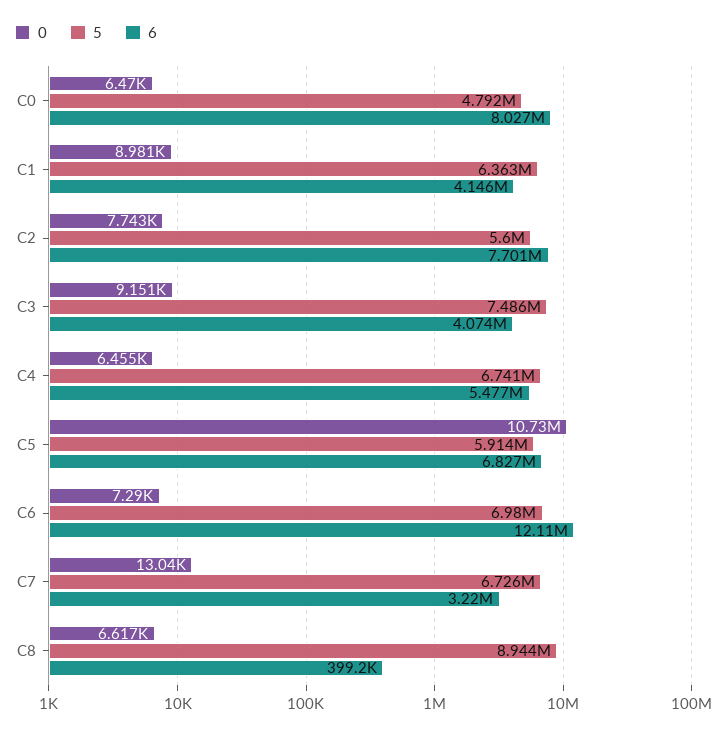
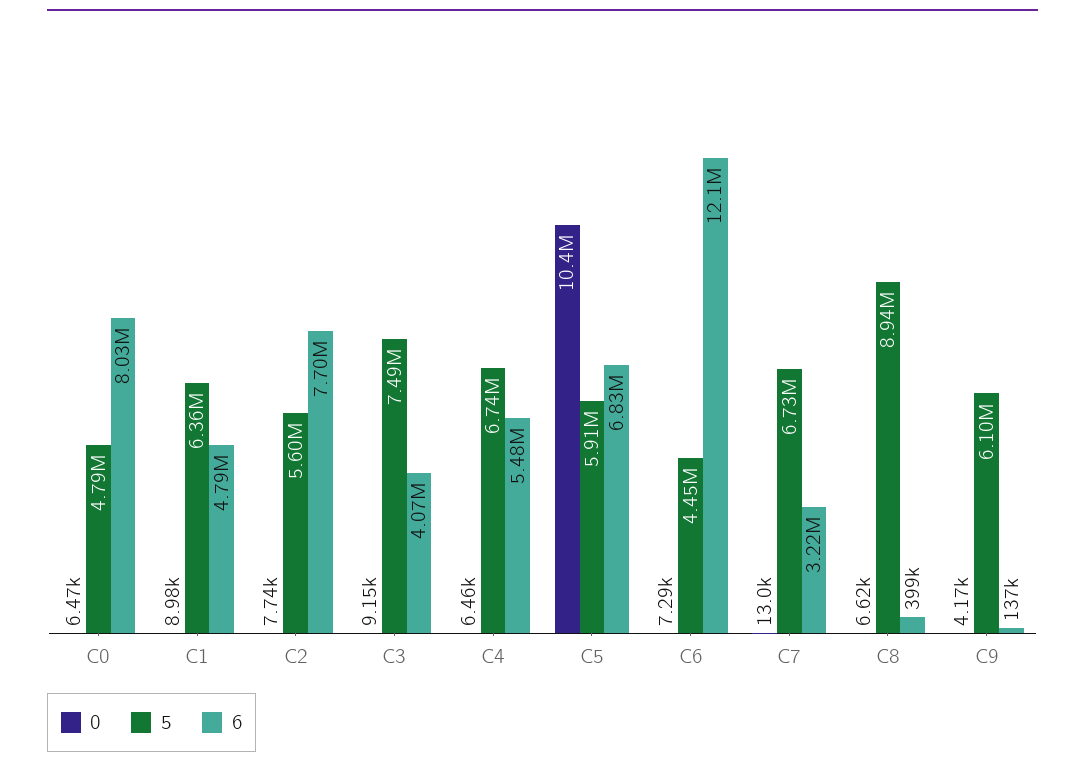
  {
    "0": {
      "C0": 6470,
      "C1": 8981,
      "C2": 7743,
      "C3": 9151,
      "C4": 6455,
-     "C5": 10730000,
+     "C5": 10400000,
      "C6": 7290,
      "C7": 13040,
-     "C8": 6617
+     "C8": 6617,
+     "C9": 4170
    },
    "5": {
      "C0": 4792000,
      "C1": 6363000,
      "C2": 5600000,
      "C3": 7486000,
      "C4": 6741000,
      "C5": 5914000,
-     "C6": 6980000,
+     "C6": 4450000,
      "C7": 6726000,
-     "C8": 8944000
+     "C8": 8944000,
+     "C9": 6100000
    },
    "6": {
      "C0": 8027000,
-     "C1": 4146000,
+     "C1": 4790000,
      "C2": 7701000,
      "C3": 4074000,
      "C4": 5477000,
      "C5": 6827000,
      "C6": 12110000,
      "C7": 3220000,
-     "C8": 399200
+     "C8": 399200,
+     "C9": 137000
    }
  }

